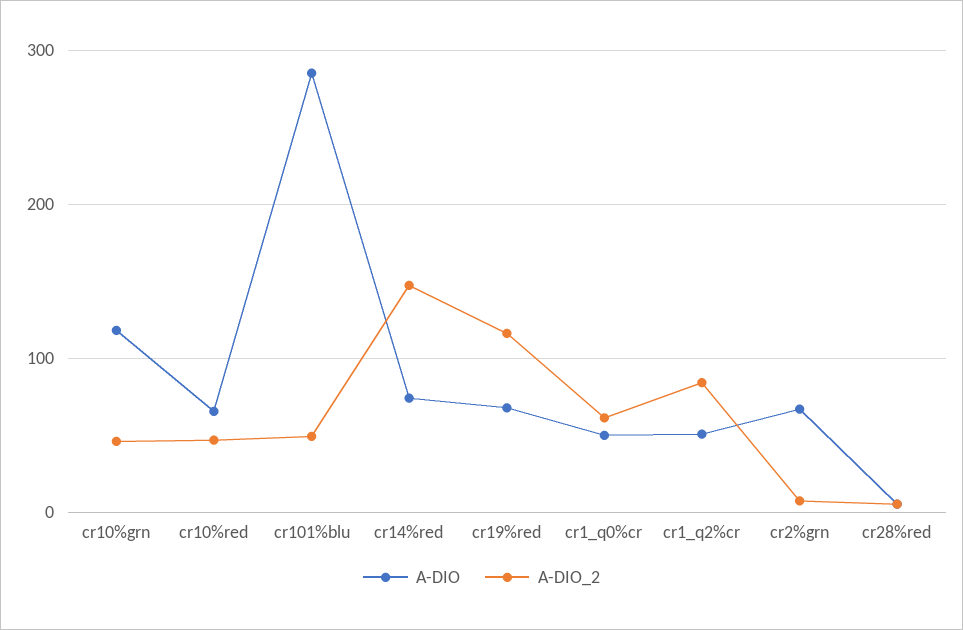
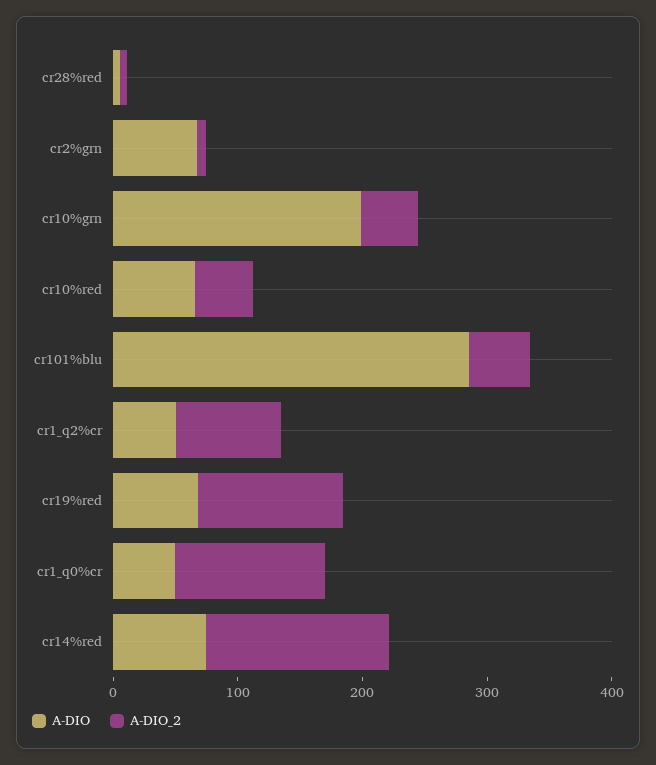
  {
    "A-DIO": {
-     "cr10%grn": 120,
+     "cr10%grn": 200,
      "cr10%red": 70,
      "cr101%blu": 290,
      "cr14%red": 70,
      "cr19%red": 70,
      "cr1_q0%cr": 50,
      "cr1_q2%cr": 50,
      "cr2%grn": 70,
      "cr28%red": 10
    },
    "A-DIO_2": {
      "cr10%grn": 50,
      "cr10%red": 50,
      "cr101%blu": 50,
      "cr14%red": 150,
      "cr19%red": 120,
-     "cr1_q0%cr": 60,
+     "cr1_q0%cr": 120,
      "cr1_q2%cr": 80,
      "cr2%grn": 10,
      "cr28%red": 10
    }
  }

